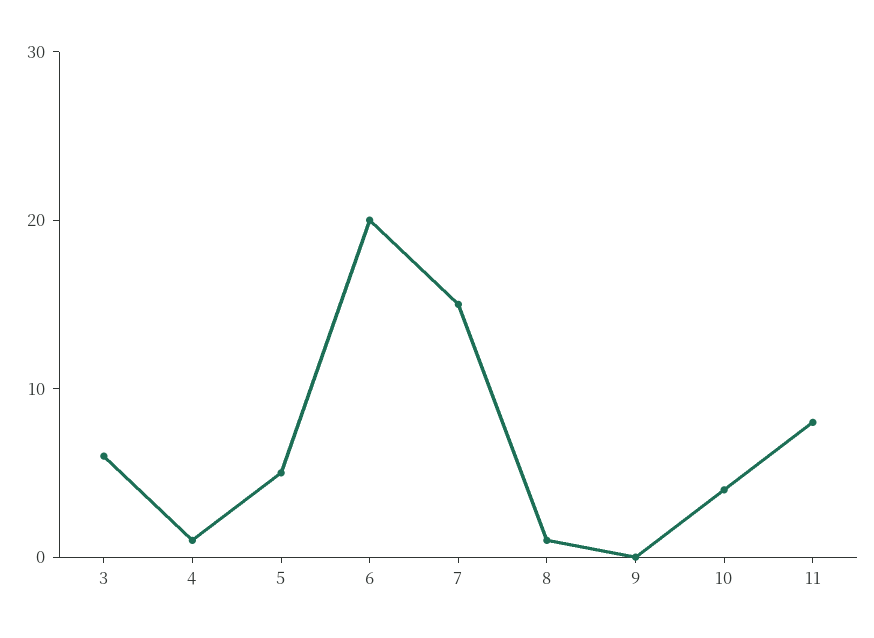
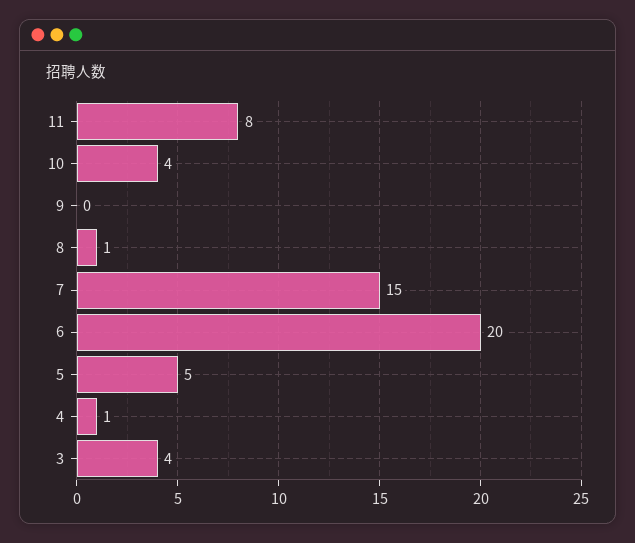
  {
-   "3": 6,
+   "3": 4,
    "4": 1,
    "5": 5,
    "6": 20,
    "7": 15,
    "8": 1,
    "9": 0,
    "10": 4,
    "11": 8
  }

